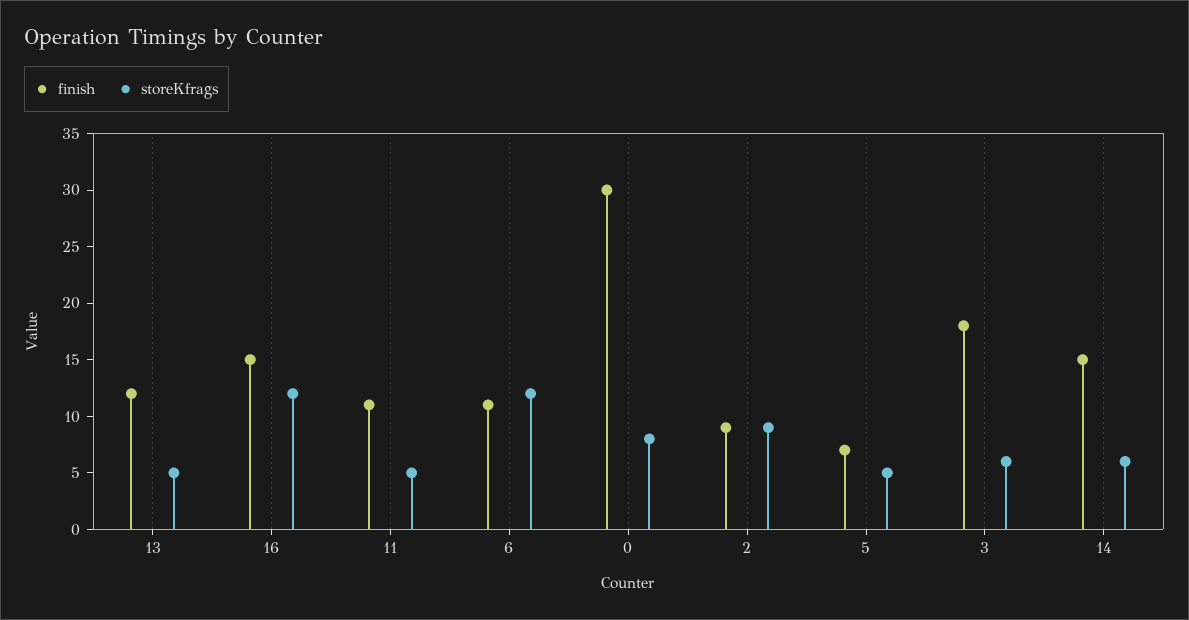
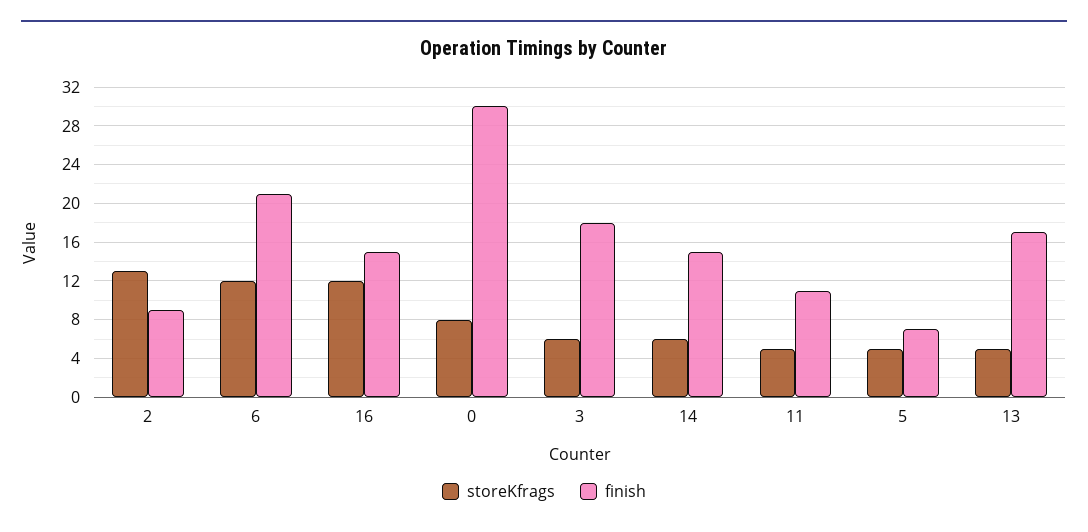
  {
    "finish": {
-     "13": 12,
+     "13": 17,
      "16": 15,
      "11": 11,
-     "6": 11,
+     "6": 21,
      "0": 30,
      "2": 9,
      "5": 7,
      "3": 18,
      "14": 15
    },
    "storeKfrags": {
      "13": 5,
      "16": 12,
      "11": 5,
      "6": 12,
      "0": 8,
-     "2": 9,
+     "2": 13,
      "5": 5,
      "3": 6,
      "14": 6
    }
  }

